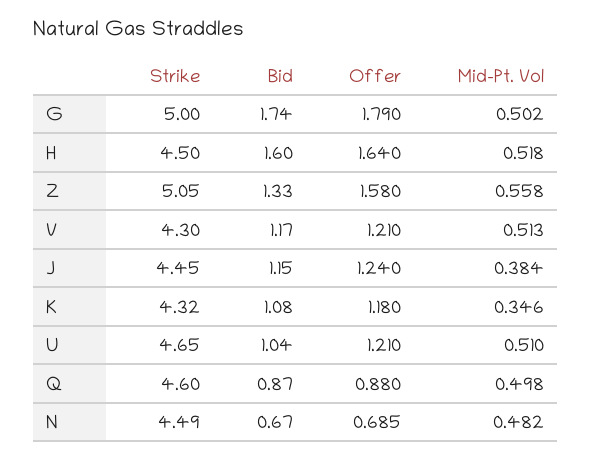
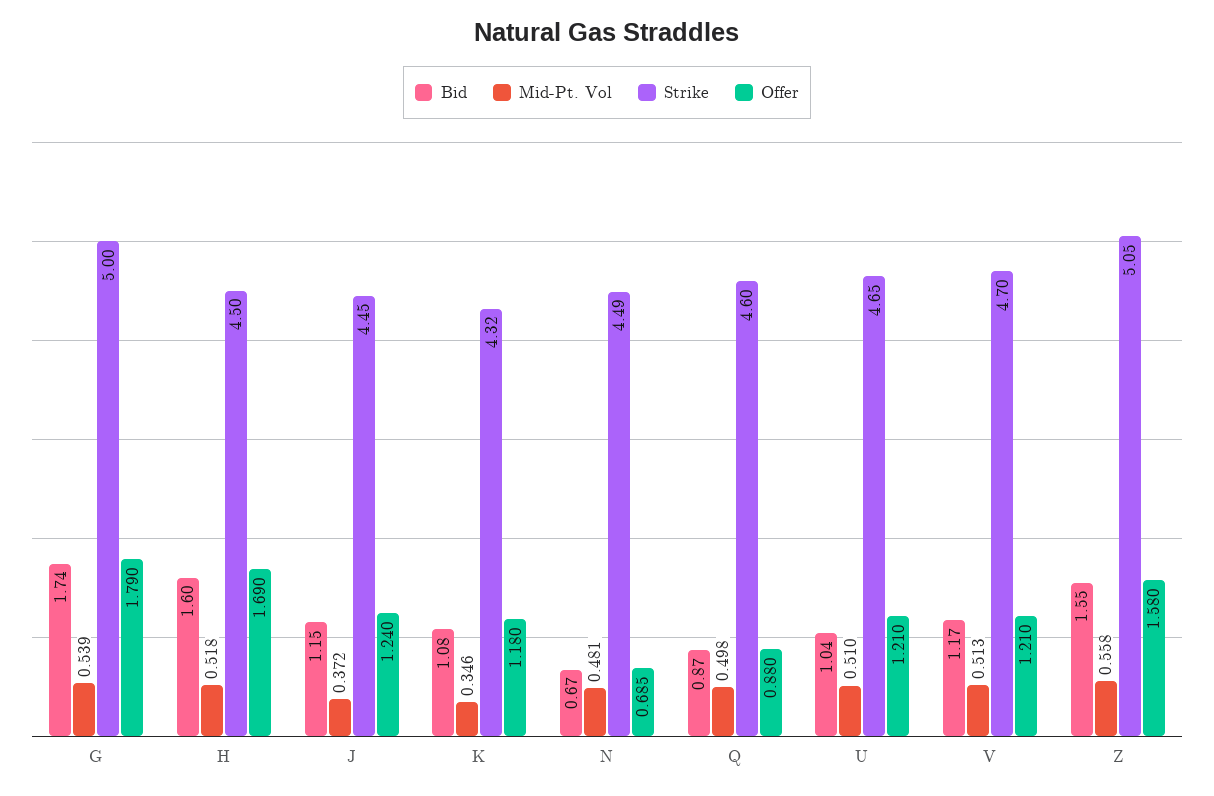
  {
    "Strike": {
      "G": 5,
      "H": 4.5,
      "Z": 5.05,
-     "V": 4.3,
+     "V": 4.7,
      "J": 4.45,
      "K": 4.32,
      "U": 4.65,
      "Q": 4.6,
      "N": 4.49
    },
    "Bid": {
      "G": 1.74,
      "H": 1.6,
-     "Z": 1.33,
+     "Z": 1.55,
      "V": 1.17,
      "J": 1.15,
      "K": 1.08,
      "U": 1.04,
      "Q": 0.87,
      "N": 0.67
    },
    "Offer": {
      "G": 1.79,
-     "H": 1.64,
+     "H": 1.69,
      "Z": 1.58,
      "V": 1.21,
      "J": 1.24,
      "K": 1.18,
      "U": 1.21,
      "Q": 0.88,
      "N": 0.685
    },
    "Mid-Pt. Vol": {
-     "G": 0.502,
+     "G": 0.539,
      "H": 0.518,
      "Z": 0.558,
      "V": 0.513,
-     "J": 0.384,
+     "J": 0.372,
      "K": 0.346,
      "U": 0.51,
      "Q": 0.498,
-     "N": 0.482
+     "N": 0.481
    }
  }

